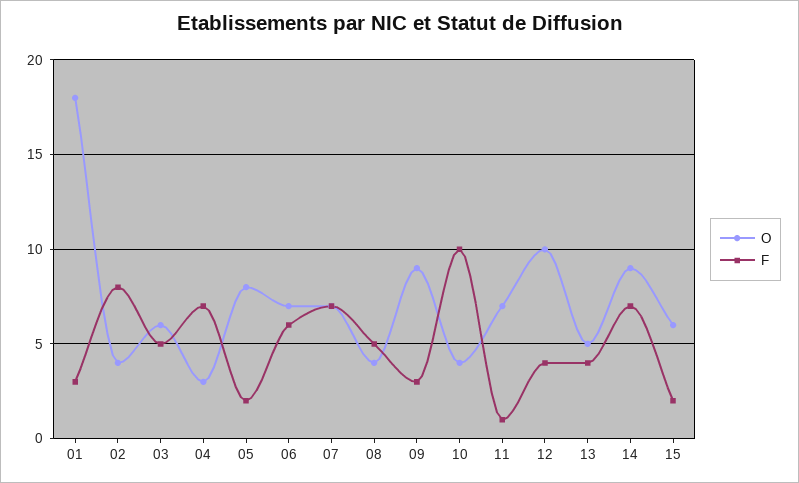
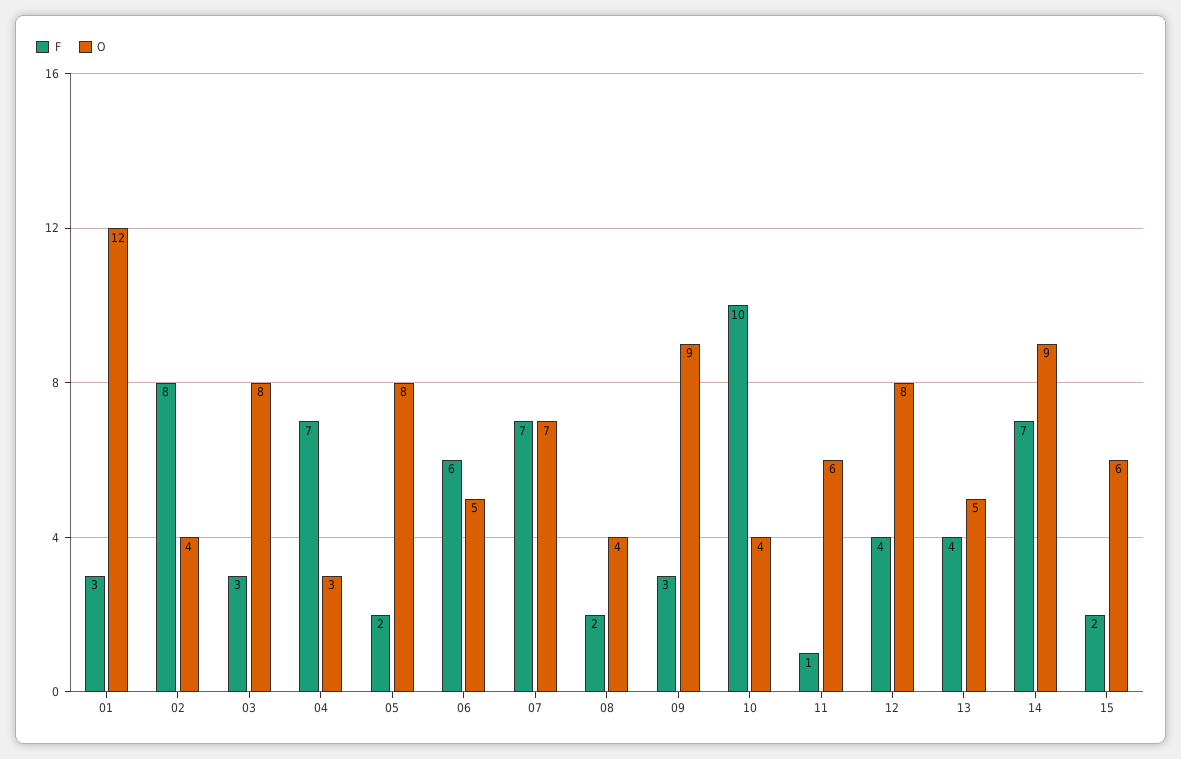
  {
    "O": {
-     "01": 18,
+     "01": 12,
      "02": 4,
-     "03": 6,
+     "03": 8,
      "04": 3,
      "05": 8,
-     "06": 7,
+     "06": 5,
      "07": 7,
      "08": 4,
      "09": 9,
      "10": 4,
-     "11": 7,
+     "11": 6,
-     "12": 10,
+     "12": 8,
      "13": 5,
      "14": 9,
      "15": 6
    },
    "F": {
      "01": 3,
      "02": 8,
-     "03": 5,
+     "03": 3,
      "04": 7,
      "05": 2,
      "06": 6,
      "07": 7,
-     "08": 5,
+     "08": 2,
      "09": 3,
      "10": 10,
      "11": 1,
      "12": 4,
      "13": 4,
      "14": 7,
      "15": 2
    }
  }

